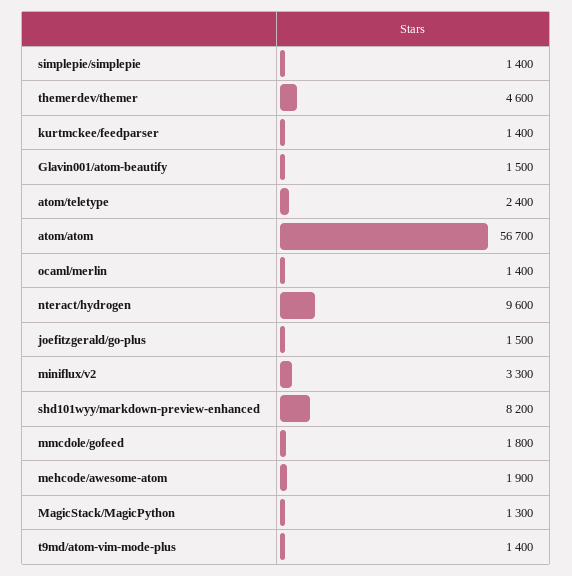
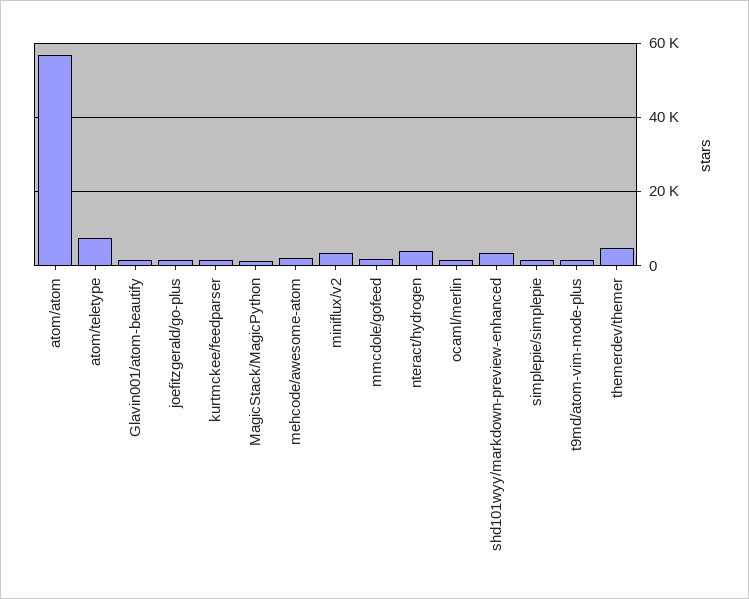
  {
    "simplepie/simplepie": 1400,
    "themerdev/themer": 4600,
    "kurtmckee/feedparser": 1400,
    "Glavin001/atom-beautify": 1500,
-   "atom/teletype": 2400,
+   "atom/teletype": 8000,
    "atom/atom": 56700,
    "ocaml/merlin": 1400,
-   "nteract/hydrogen": 9600,
+   "nteract/hydrogen": 4000,
    "joefitzgerald/go-plus": 1500,
    "miniflux/v2": 3300,
-   "shd101wyy/markdown-preview-enhanced": 8200,
+   "shd101wyy/markdown-preview-enhanced": 4000,
    "mmcdole/gofeed": 1800,
    "mehcode/awesome-atom": 1900,
    "MagicStack/MagicPython": 1300,
    "t9md/atom-vim-mode-plus": 1400
  }

